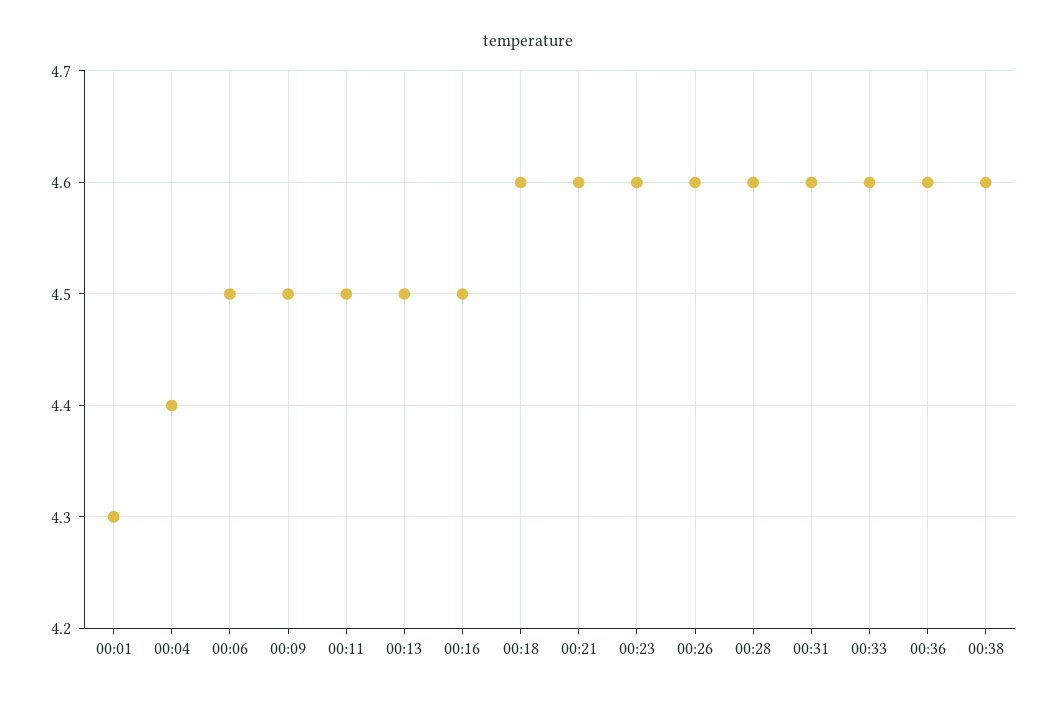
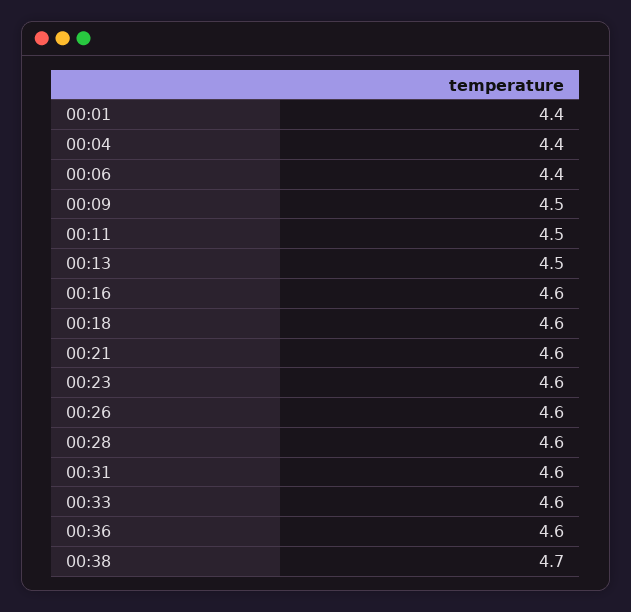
  {
-   "00:01": 4.3,
+   "00:01": 4.4,
    "00:04": 4.4,
-   "00:06": 4.5,
+   "00:06": 4.4,
    "00:09": 4.5,
    "00:11": 4.5,
    "00:13": 4.5,
-   "00:16": 4.5,
+   "00:16": 4.6,
    "00:18": 4.6,
    "00:21": 4.6,
    "00:23": 4.6,
    "00:26": 4.6,
    "00:28": 4.6,
    "00:31": 4.6,
    "00:33": 4.6,
    "00:36": 4.6,
-   "00:38": 4.6
+   "00:38": 4.7
  }

